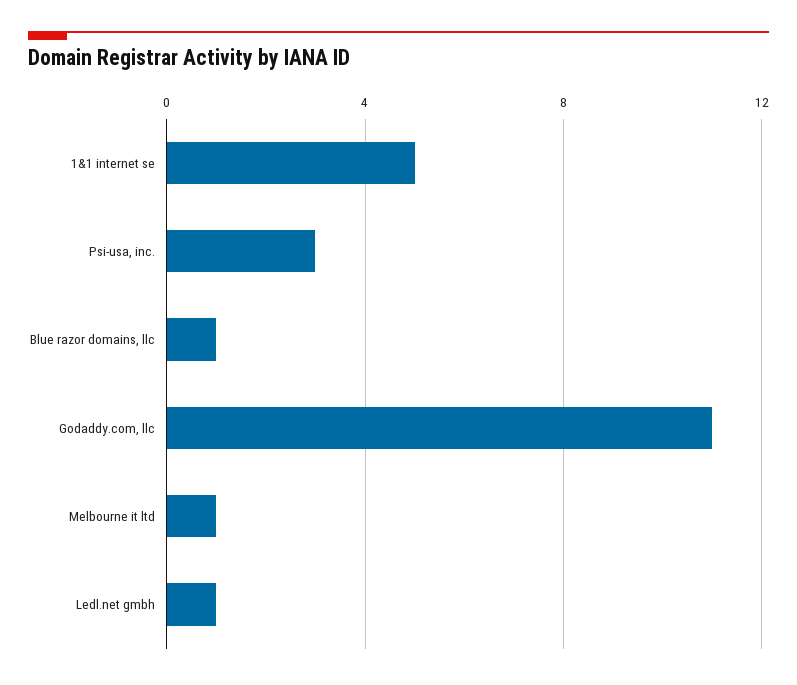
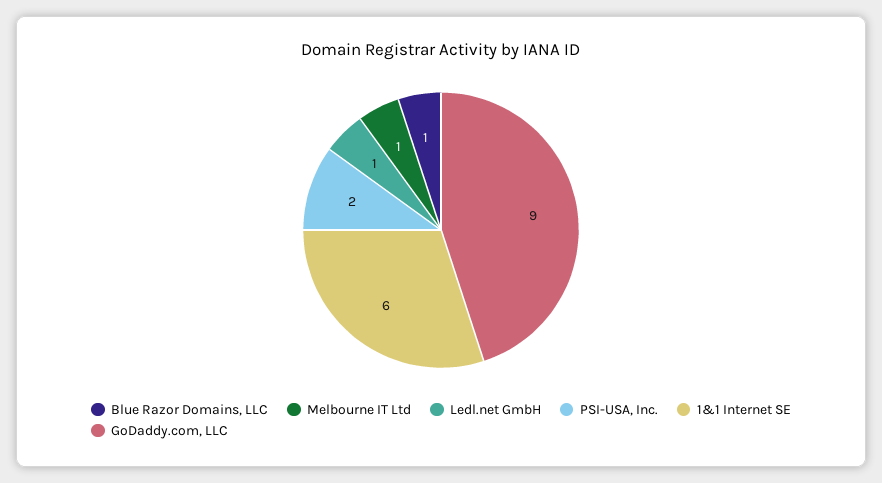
  {
-   "1&1 internet se": 5,
+   "1&1 internet se": 6,
-   "Psi-usa, inc.": 3,
+   "Psi-usa, inc.": 2,
    "Blue razor domains, llc": 1,
-   "Godaddy.com, llc": 11,
+   "Godaddy.com, llc": 9,
    "Melbourne it ltd": 1,
    "Ledl.net gmbh": 1
  }

